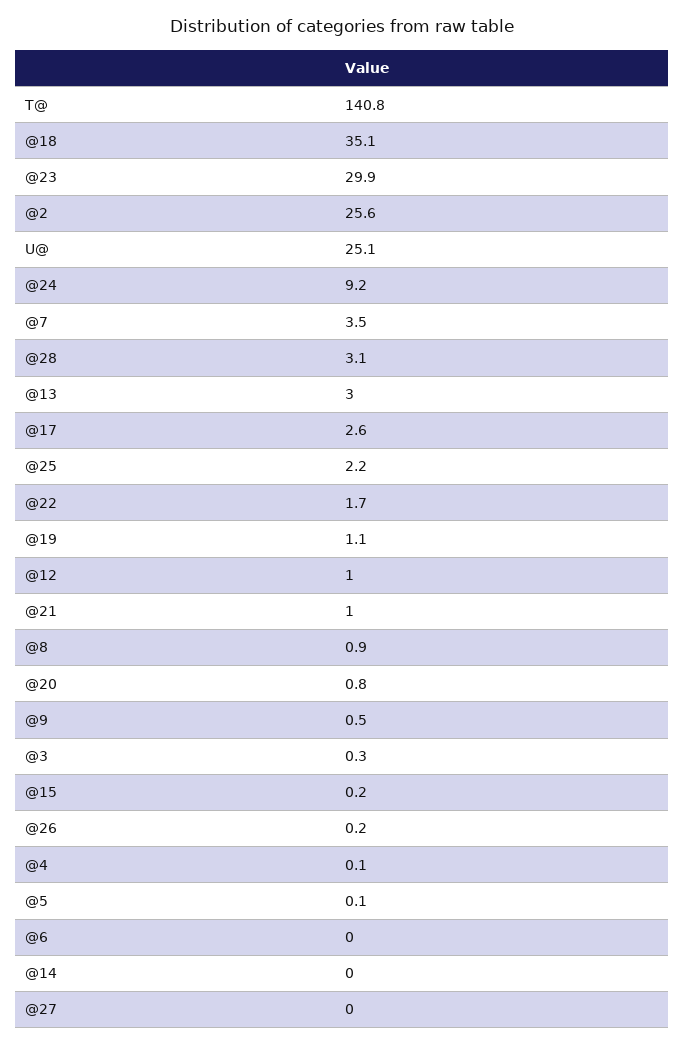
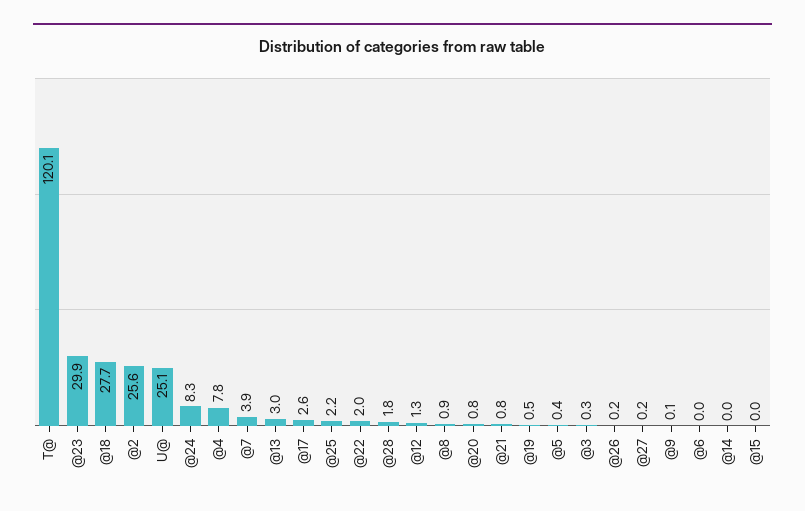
  {
-   "T@": 140.8,
+   "T@": 120.1,
-   "@18": 35.1,
+   "@18": 27.7,
    "@23": 29.9,
    "@2": 25.6,
    "U@": 25.1,
-   "@24": 9.2,
+   "@24": 8.3,
-   "@7": 3.5,
+   "@7": 3.9,
-   "@28": 3.1,
+   "@28": 1.8,
    "@13": 3,
    "@17": 2.6,
    "@25": 2.2,
-   "@22": 1.7,
+   "@22": 2,
-   "@19": 1.1,
+   "@19": 0.5,
-   "@12": 1,
+   "@12": 1.3,
-   "@21": 1,
+   "@21": 0.8,
    "@8": 0.9,
    "@20": 0.8,
-   "@9": 0.5,
+   "@9": 0.1,
    "@3": 0.3,
-   "@15": 0.2,
+   "@15": 0,
    "@26": 0.2,
-   "@4": 0.1,
+   "@4": 7.8,
-   "@5": 0.1,
+   "@5": 0.4,
    "@6": 0,
    "@14": 0,
-   "@27": 0
+   "@27": 0.2
  }

